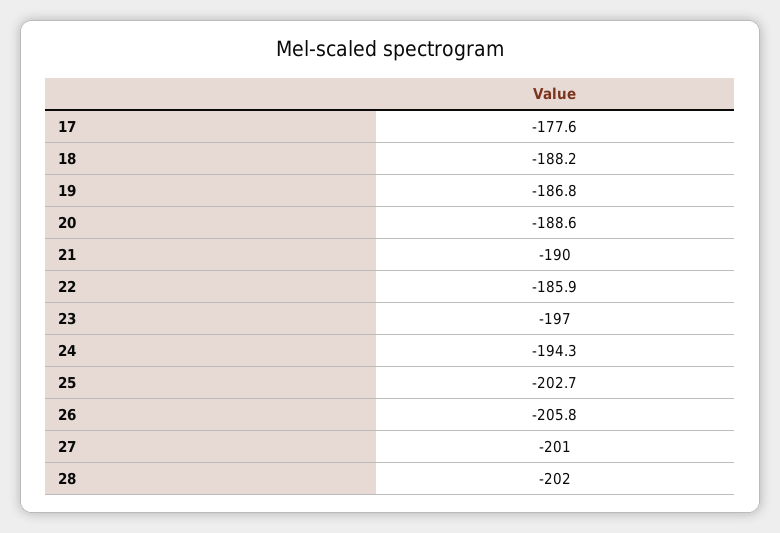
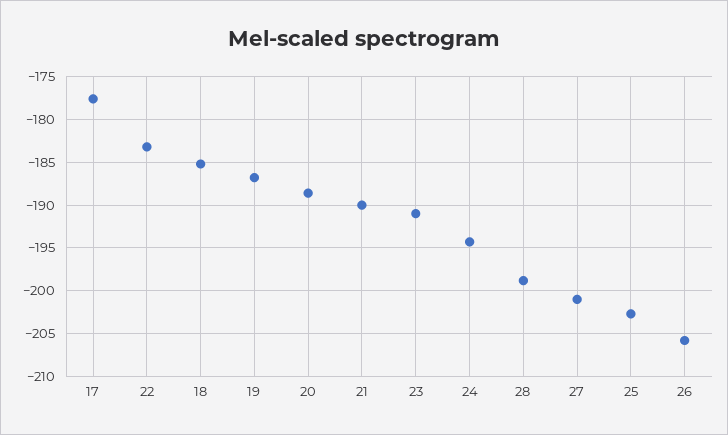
  {
    "17": -177.6,
-   "18": -188.2,
+   "18": -185,
    "19": -186.8,
    "20": -188.6,
    "21": -190,
-   "22": -185.9,
+   "22": -183,
-   "23": -197,
+   "23": -191,
    "24": -194.3,
    "25": -202.7,
    "26": -205.8,
    "27": -201,
-   "28": -202
+   "28": -199
  }

